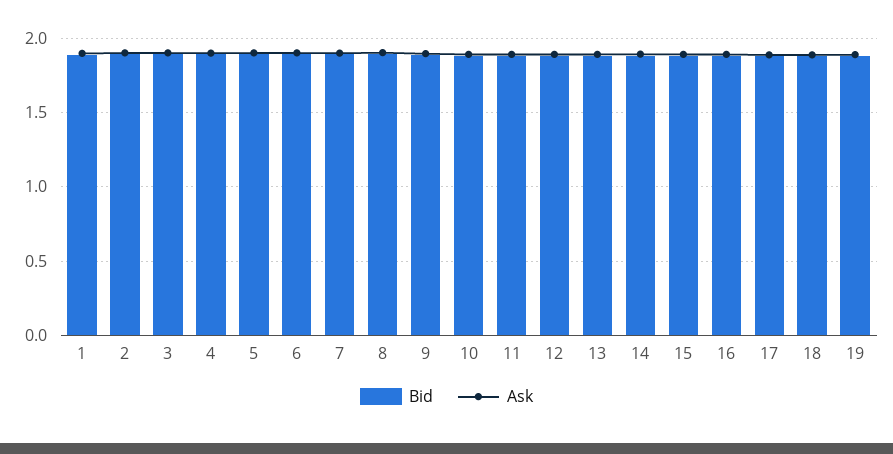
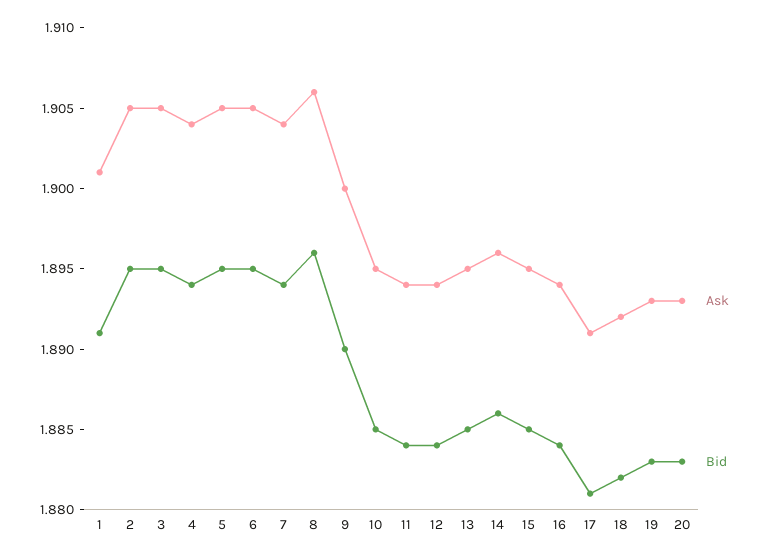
  {
    "Bid": {
      "1": 1.891,
      "2": 1.895,
      "3": 1.895,
      "4": 1.894,
      "5": 1.895,
      "6": 1.895,
      "7": 1.894,
      "8": 1.896,
      "9": 1.89,
      "10": 1.885,
      "11": 1.884,
      "12": 1.884,
      "13": 1.885,
      "14": 1.886,
      "15": 1.885,
      "16": 1.884,
      "17": 1.881,
      "18": 1.882,
-     "19": 1.883
+     "19": 1.883,
+     "20": 1.883
    },
    "Ask": {
      "1": 1.901,
      "2": 1.905,
      "3": 1.905,
      "4": 1.904,
      "5": 1.905,
      "6": 1.905,
      "7": 1.904,
      "8": 1.906,
      "9": 1.9,
      "10": 1.895,
      "11": 1.894,
      "12": 1.894,
      "13": 1.895,
      "14": 1.896,
      "15": 1.895,
      "16": 1.894,
      "17": 1.891,
      "18": 1.892,
-     "19": 1.893
+     "19": 1.893,
+     "20": 1.893
    }
  }

